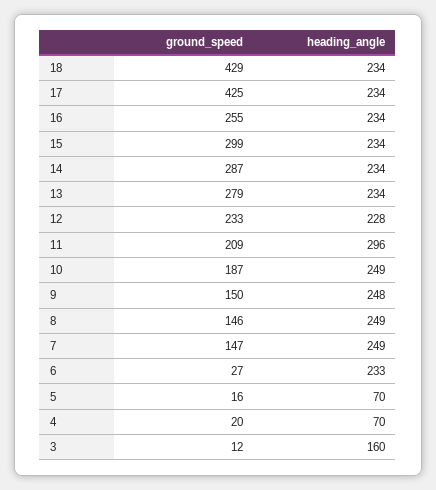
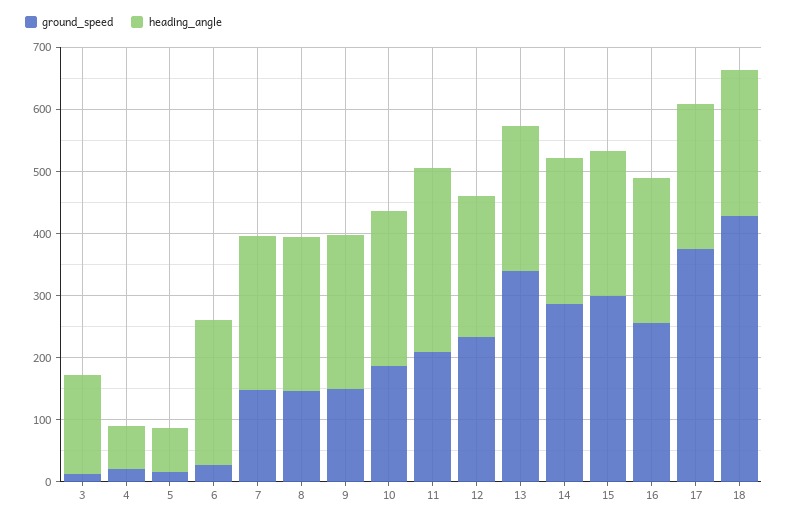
  {
    "ground_speed": {
      "18": 429,
-     "17": 425,
+     "17": 380,
      "16": 255,
      "15": 299,
      "14": 287,
-     "13": 279,
+     "13": 340,
      "12": 233,
      "11": 209,
      "10": 187,
      "9": 150,
      "8": 146,
      "7": 147,
      "6": 27,
      "5": 16,
      "4": 20,
      "3": 12
    },
    "heading_angle": {
      "18": 234,
      "17": 234,
      "16": 234,
      "15": 234,
      "14": 234,
      "13": 234,
      "12": 228,
      "11": 296,
      "10": 249,
      "9": 248,
      "8": 249,
      "7": 249,
      "6": 233,
      "5": 70,
      "4": 70,
      "3": 160
    }
  }

